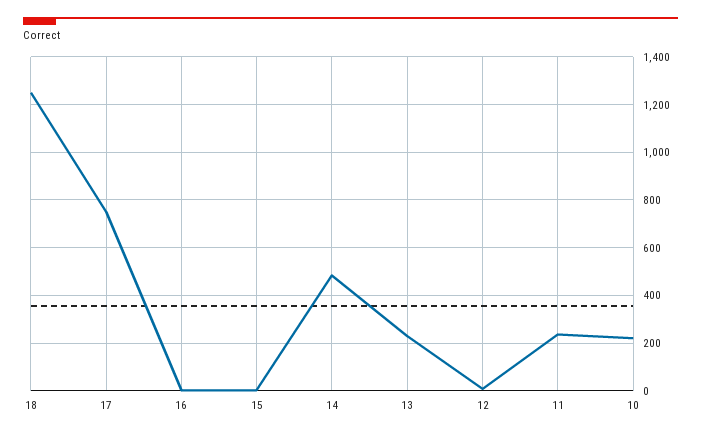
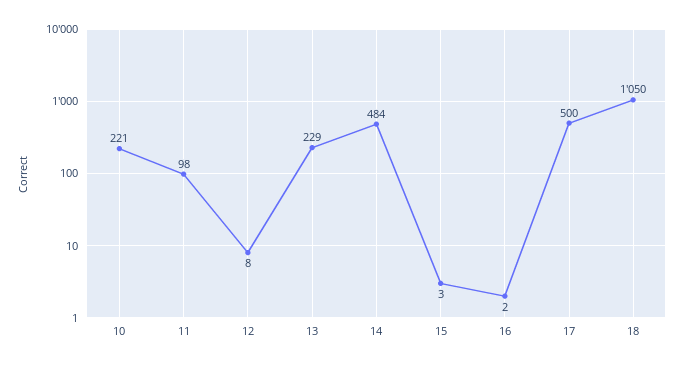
  {
-   "18": 1250,
+   "18": 1050,
-   "17": 750,
+   "17": 500,
    "16": 2,
    "15": 3,
    "14": 484,
    "13": 229,
    "12": 8,
-   "11": 250,
+   "11": 98,
    "10": 221
  }

